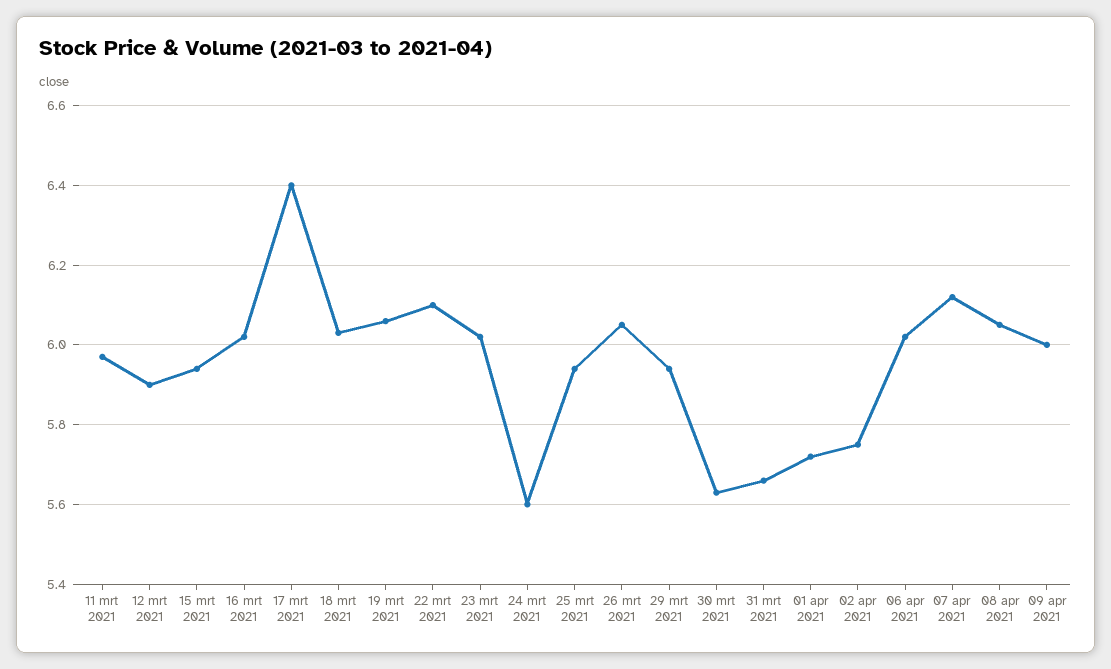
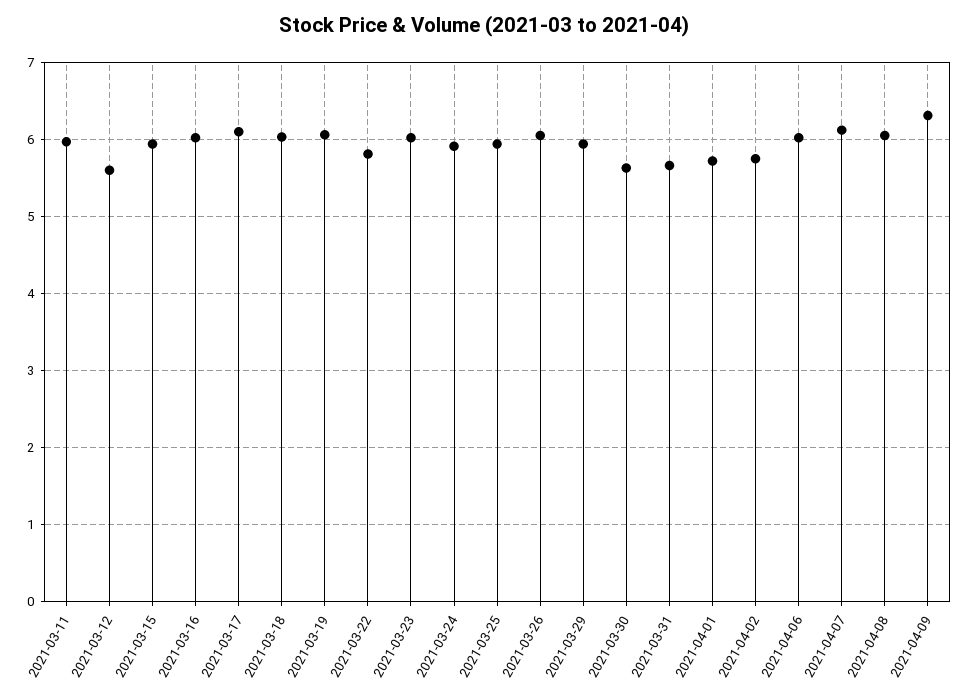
  {
    "11 mrt 2021": 5.95,
-   "12 mrt 2021": 5.9,
+   "12 mrt 2021": 5.6,
    "15 mrt 2021": 5.95,
    "16 mrt 2021": 6,
-   "17 mrt 2021": 6.4,
+   "17 mrt 2021": 6.1,
    "18 mrt 2021": 6.05,
    "19 mrt 2021": 6.05,
-   "22 mrt 2021": 6.1,
+   "22 mrt 2021": 5.8,
    "23 mrt 2021": 6,
-   "24 mrt 2021": 5.6,
+   "24 mrt 2021": 5.9,
    "25 mrt 2021": 5.95,
    "26 mrt 2021": 6.05,
    "29 mrt 2021": 5.95,
    "30 mrt 2021": 5.65,
    "31 mrt 2021": 5.65,
    "01 apr 2021": 5.7,
    "02 apr 2021": 5.75,
    "06 apr 2021": 6,
    "07 apr 2021": 6.1,
    "08 apr 2021": 6.05,
-   "09 apr 2021": 6
+   "09 apr 2021": 6.3
  }

